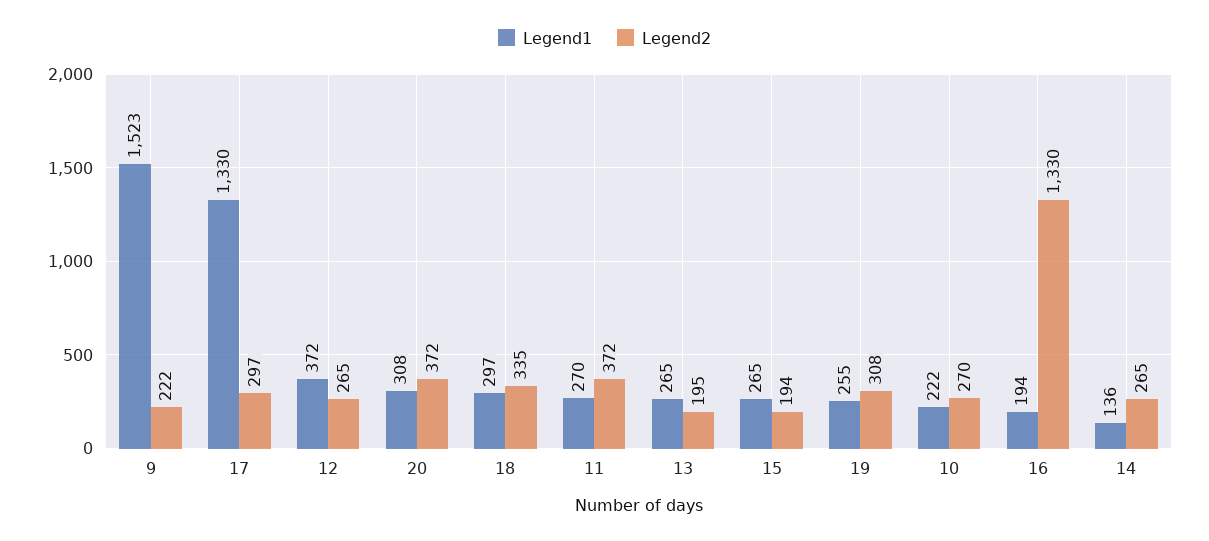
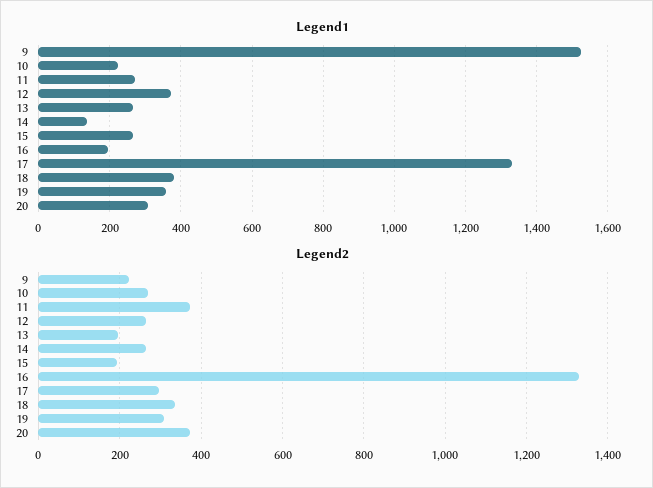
  {
    "Legend1": {
      "9": 1523,
      "17": 1330,
      "12": 372,
      "20": 308,
-     "18": 297,
+     "18": 380,
      "11": 270,
      "13": 265,
      "15": 265,
-     "19": 255,
+     "19": 360,
      "10": 222,
      "16": 194,
      "14": 136
    },
    "Legend2": {
      "9": 222,
      "17": 297,
      "12": 265,
      "20": 372,
      "18": 335,
      "11": 372,
      "13": 195,
      "15": 194,
      "19": 308,
      "10": 270,
      "16": 1330,
      "14": 265
    }
  }

